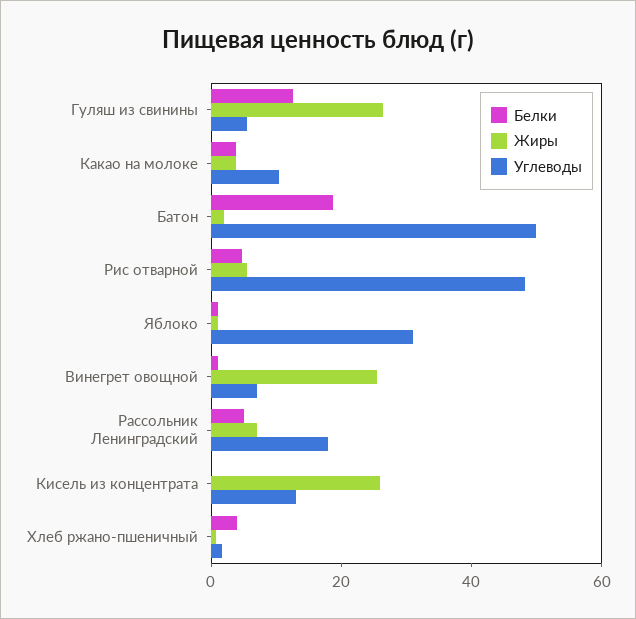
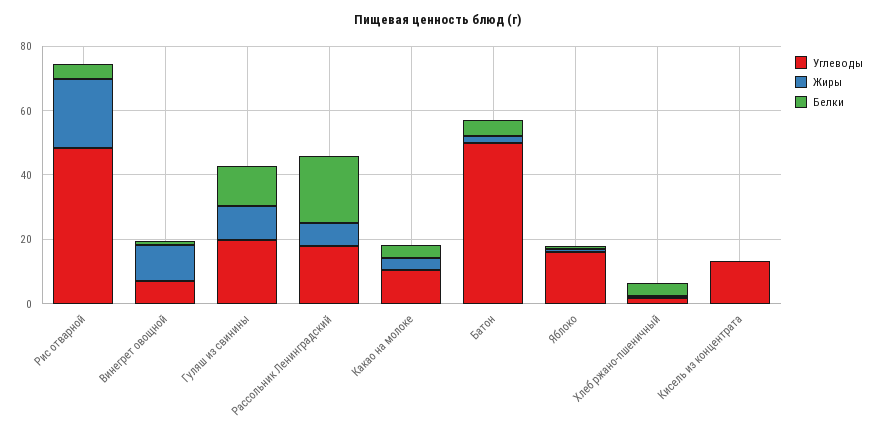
  {
    "Белки": {
      "Гуляш из свинины": 15,
      "Какао на молоке": 5,
-     "Батон": 20,
+     "Батон": 5,
      "Рис отварной": 5,
      "Яблоко": 0,
      "Винегрет овощной": 0,
-     "Рассольник Ленинградский": 5,
+     "Рассольник Ленинградский": 20,
      "Кисель из концентрата": 0,
      "Хлеб ржано-пшеничный": 5
    },
    "Жиры": {
-     "Гуляш из свинины": 25,
+     "Гуляш из свинины": 10,
      "Какао на молоке": 5,
      "Батон": 0,
-     "Рис отварной": 5,
+     "Рис отварной": 20,
      "Яблоко": 0,
-     "Винегрет овощной": 25,
+     "Винегрет овощной": 10,
      "Рассольник Ленинградский": 5,
-     "Кисель из концентрата": 25,
+     "Кисель из концентрата": 0,
      "Хлеб ржано-пшеничный": 0
    },
    "Углеводы": {
-     "Гуляш из свинины": 5,
+     "Гуляш из свинины": 20,
      "Какао на молоке": 10,
      "Батон": 50,
      "Рис отварной": 50,
-     "Яблоко": 30,
+     "Яблоко": 15,
      "Винегрет овощной": 5,
      "Рассольник Ленинградский": 20,
      "Кисель из концентрата": 15,
      "Хлеб ржано-пшеничный": 0
    }
  }

